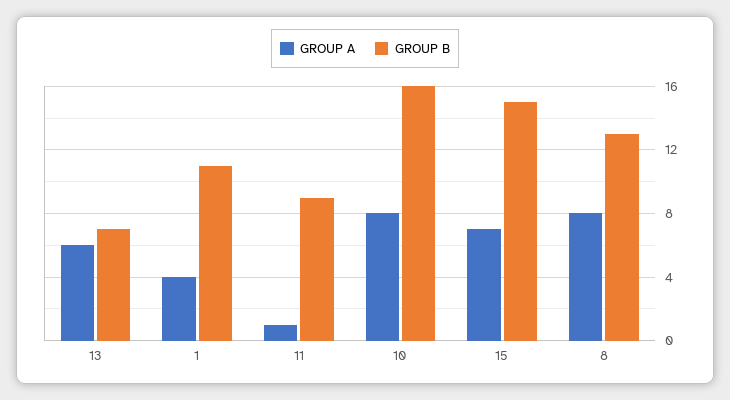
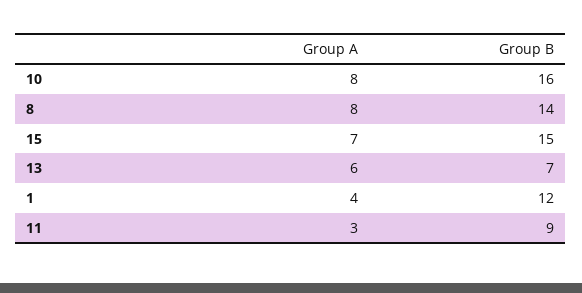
  {
    "GROUP A": {
      "13": 6,
      "1": 4,
-     "11": 1,
+     "11": 3,
      "10": 8,
      "15": 7,
      "8": 8
    },
    "GROUP B": {
      "13": 7,
-     "1": 11,
+     "1": 12,
      "11": 9,
      "10": 16,
      "15": 15,
-     "8": 13
+     "8": 14
    }
  }

